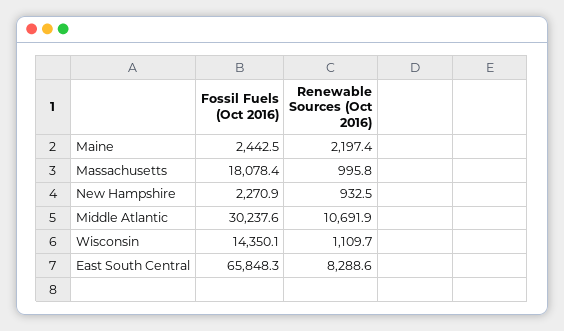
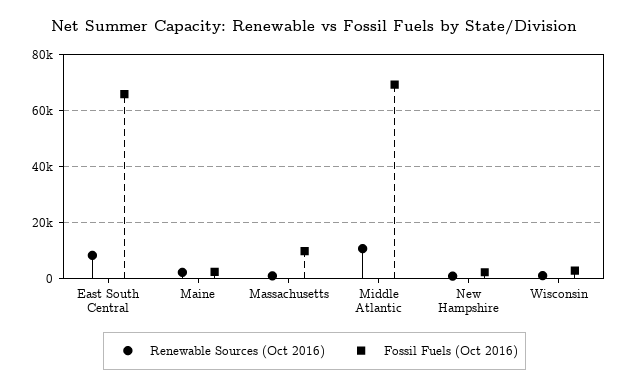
  {
    "Fossil Fuels (Oct 2016)": {
      "Maine": 2442.5,
-     "Massachusetts": 18078.4,
+     "Massachusetts": 10000,
      "New Hampshire": 2270.9,
-     "Middle Atlantic": 30237.6,
+     "Middle Atlantic": 70000,
-     "Wisconsin": 14350.1,
+     "Wisconsin": 2500,
      "East South Central": 65848.3
    },
    "Renewable Sources (Oct 2016)": {
      "Maine": 2197.4,
      "Massachusetts": 995.8,
      "New Hampshire": 932.5,
      "Middle Atlantic": 10691.9,
      "Wisconsin": 1109.7,
      "East South Central": 8288.6
    }
  }

